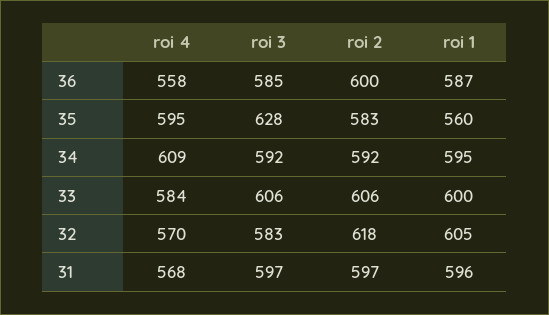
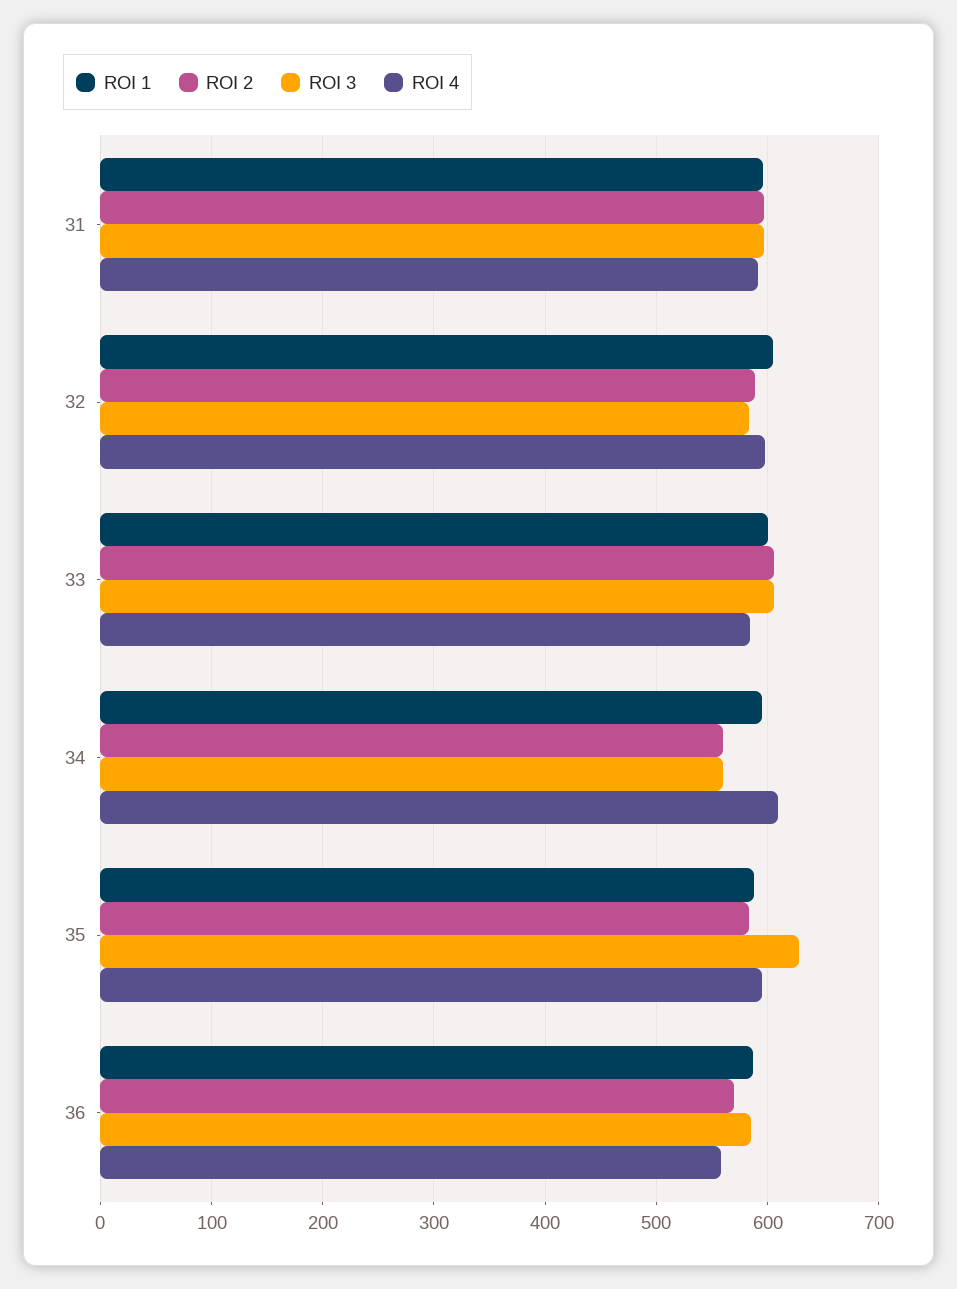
  {
    "roi 4": {
      "36": 558,
      "35": 595,
      "34": 609,
      "33": 584,
-     "32": 570,
+     "32": 600,
-     "31": 568
+     "31": 590
    },
    "roi 3": {
      "36": 585,
      "35": 628,
-     "34": 592,
+     "34": 560,
      "33": 606,
      "32": 583,
      "31": 597
    },
    "roi 2": {
-     "36": 600,
+     "36": 570,
      "35": 583,
-     "34": 592,
+     "34": 560,
      "33": 606,
-     "32": 618,
+     "32": 590,
      "31": 597
    },
    "roi 1": {
      "36": 587,
-     "35": 560,
+     "35": 590,
      "34": 595,
      "33": 600,
      "32": 605,
      "31": 596
    }
  }

